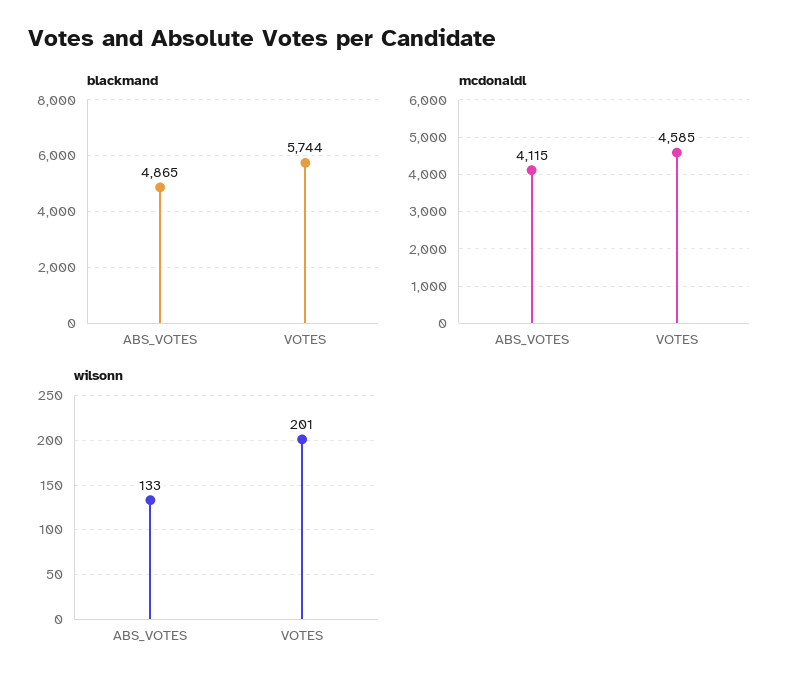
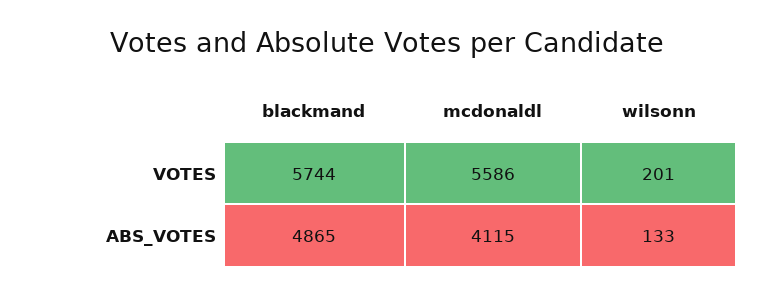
  {
    "blackmand": {
      "ABS_VOTES": 4865,
      "VOTES": 5744
    },
    "mcdonaldl": {
      "ABS_VOTES": 4115,
-     "VOTES": 4585
+     "VOTES": 5586
    },
    "wilsonn": {
      "ABS_VOTES": 133,
      "VOTES": 201
    }
  }

